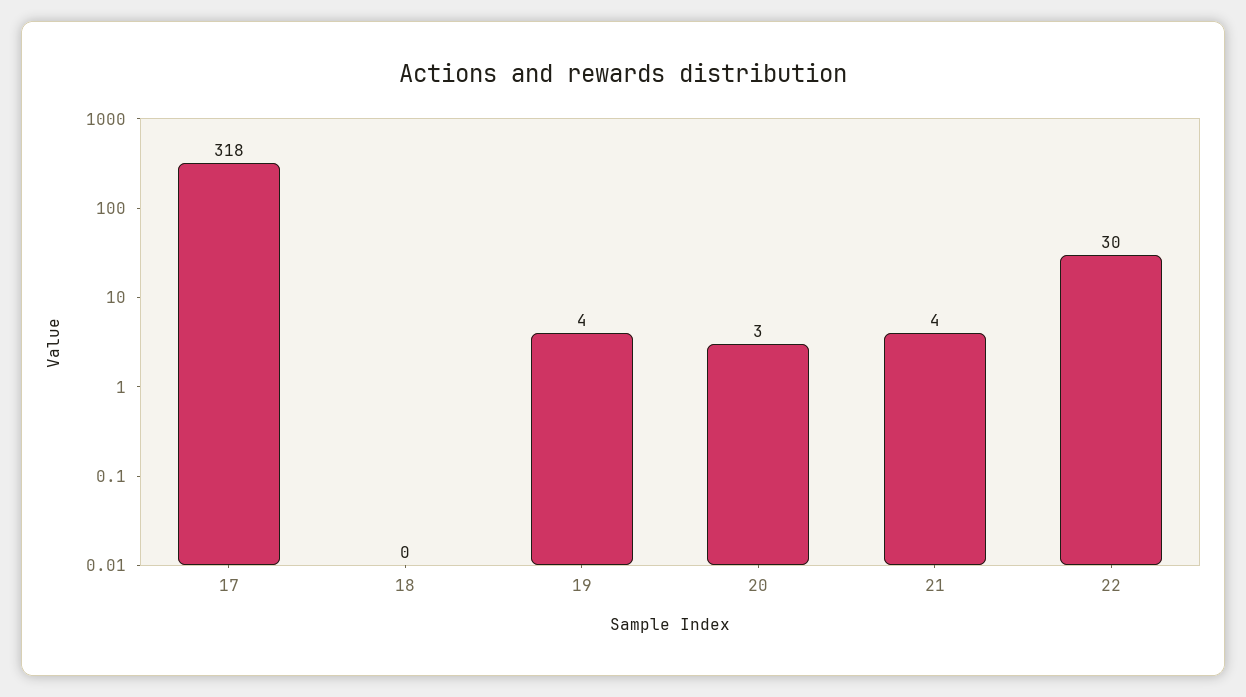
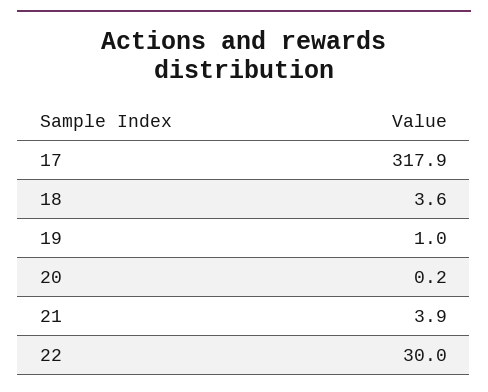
  {
    "17": 317.9,
-   "18": 0,
+   "18": 3.6,
-   "19": 4,
+   "19": 1,
-   "20": 3,
+   "20": 0.2,
    "21": 3.9,
    "22": 30
  }

